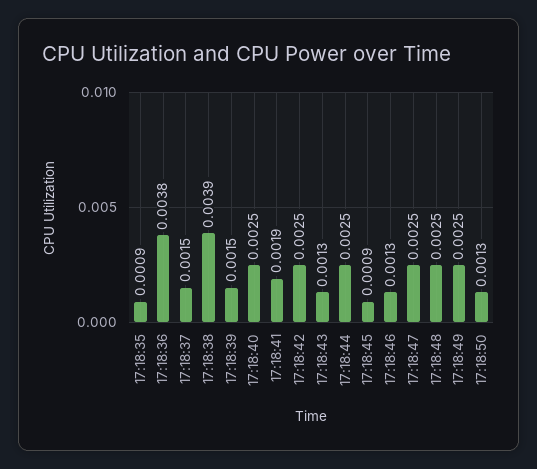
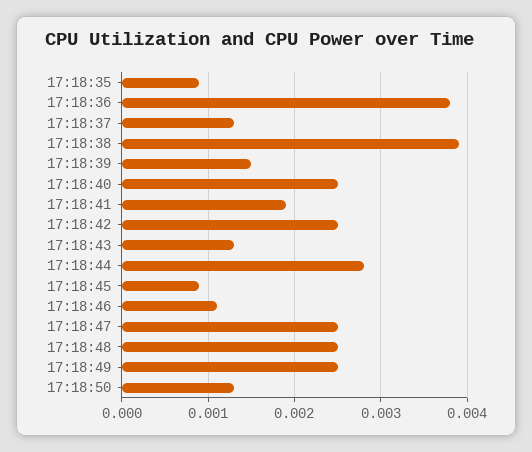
  {
    "17:18:35": 0.0009,
    "17:18:36": 0.0038,
-   "17:18:37": 0.0015,
+   "17:18:37": 0.0013,
    "17:18:38": 0.0039,
    "17:18:39": 0.0015,
    "17:18:40": 0.0025,
    "17:18:41": 0.0019,
    "17:18:42": 0.0025,
    "17:18:43": 0.0013,
-   "17:18:44": 0.0025,
+   "17:18:44": 0.0028,
    "17:18:45": 0.0009,
-   "17:18:46": 0.0013,
+   "17:18:46": 0.0011,
    "17:18:47": 0.0025,
    "17:18:48": 0.0025,
    "17:18:49": 0.0025,
    "17:18:50": 0.0013
  }

